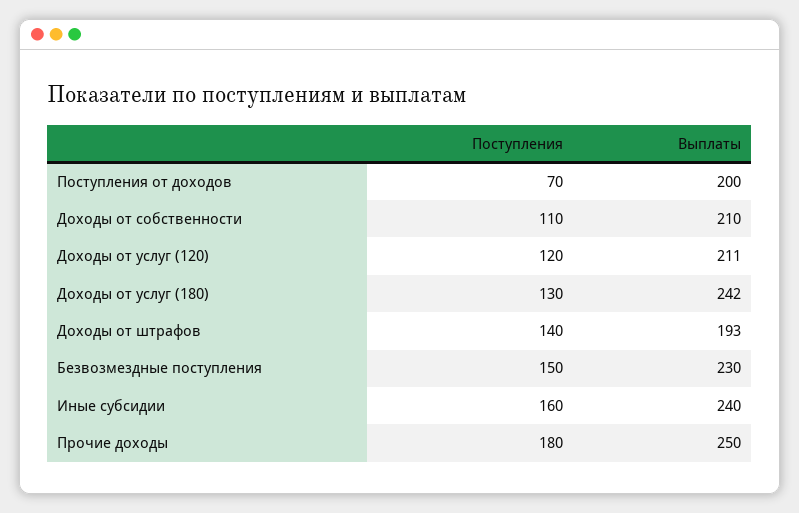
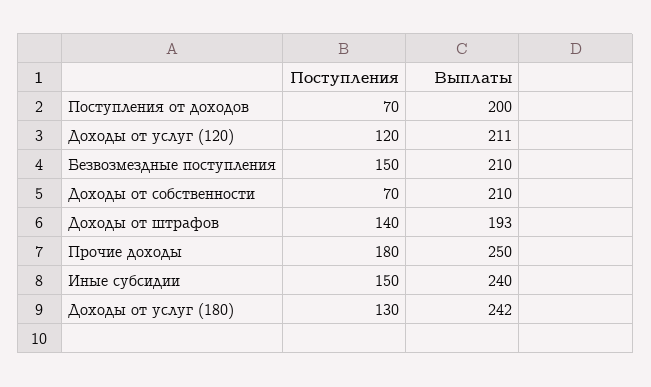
  {
    "Поступления": {
      "Поступления от доходов": 70,
-     "Доходы от собственности": 110,
+     "Доходы от собственности": 70,
      "Доходы от услуг (120)": 120,
      "Доходы от услуг (180)": 130,
      "Доходы от штрафов": 140,
      "Безвозмездные поступления": 150,
-     "Иные субсидии": 160,
+     "Иные субсидии": 150,
      "Прочие доходы": 180
    },
    "Выплаты": {
      "Поступления от доходов": 200,
      "Доходы от собственности": 210,
      "Доходы от услуг (120)": 211,
      "Доходы от услуг (180)": 242,
      "Доходы от штрафов": 193,
-     "Безвозмездные поступления": 230,
+     "Безвозмездные поступления": 210,
      "Иные субсидии": 240,
      "Прочие доходы": 250
    }
  }

